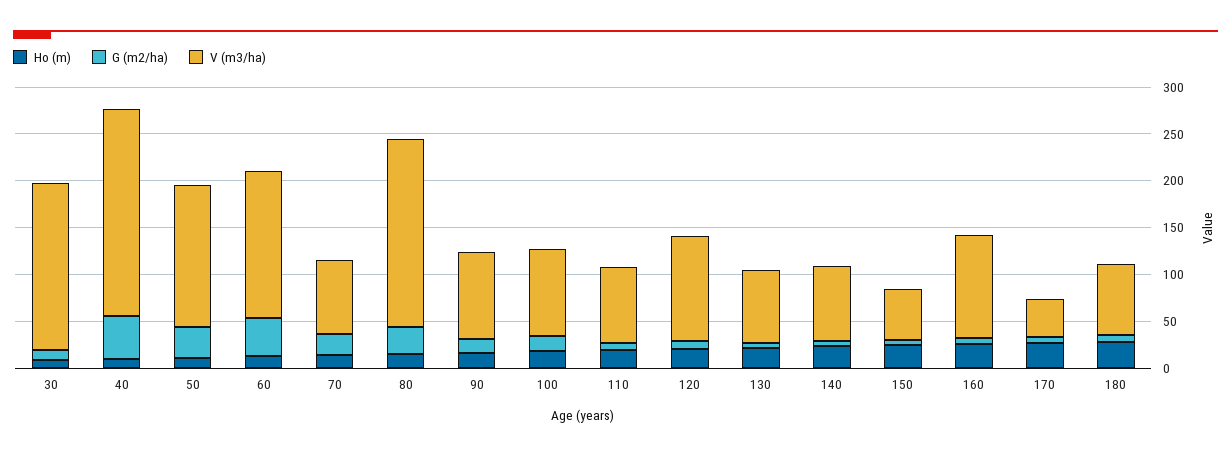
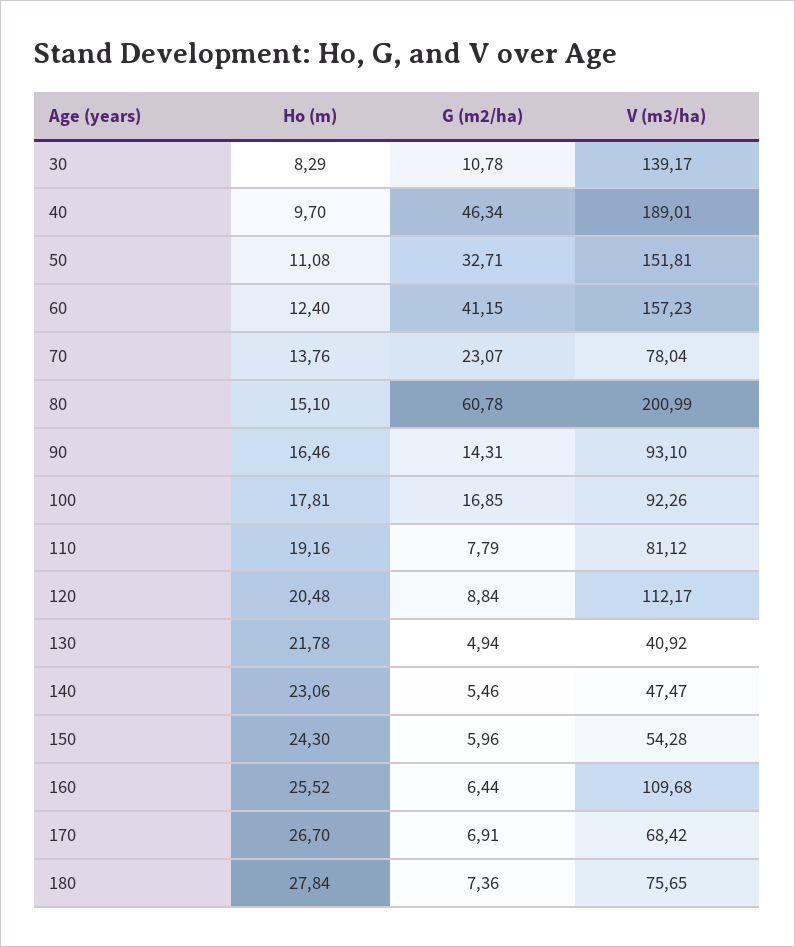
  {
    "Ho (m)": {
      "30": 8.29,
      "40": 9.7,
      "50": 11.08,
      "60": 12.4,
      "70": 13.76,
      "80": 15.1,
      "90": 16.46,
      "100": 17.81,
      "110": 19.16,
      "120": 20.48,
      "130": 21.78,
      "140": 23.06,
      "150": 24.3,
      "160": 25.52,
      "170": 26.7,
      "180": 27.84
    },
    "G (m2/ha)": {
      "30": 10.78,
      "40": 46.34,
      "50": 32.71,
      "60": 41.15,
      "70": 23.07,
-     "80": 30,
+     "80": 60.78,
      "90": 14.31,
      "100": 16.85,
      "110": 7.79,
      "120": 8.84,
      "130": 4.94,
      "140": 5.46,
      "150": 5.96,
      "160": 6.44,
      "170": 6.91,
      "180": 7.36
    },
    "V (m3/ha)": {
-     "30": 180,
+     "30": 139.17,
-     "40": 220,
+     "40": 189.01,
      "50": 151.81,
      "60": 157.23,
      "70": 78.04,
      "80": 200.99,
      "90": 93.1,
      "100": 92.26,
      "110": 81.12,
      "120": 112.17,
-     "130": 80,
+     "130": 40.92,
-     "140": 80,
+     "140": 47.47,
      "150": 54.28,
      "160": 109.68,
-     "170": 40,
+     "170": 68.42,
      "180": 75.65
    }
  }

